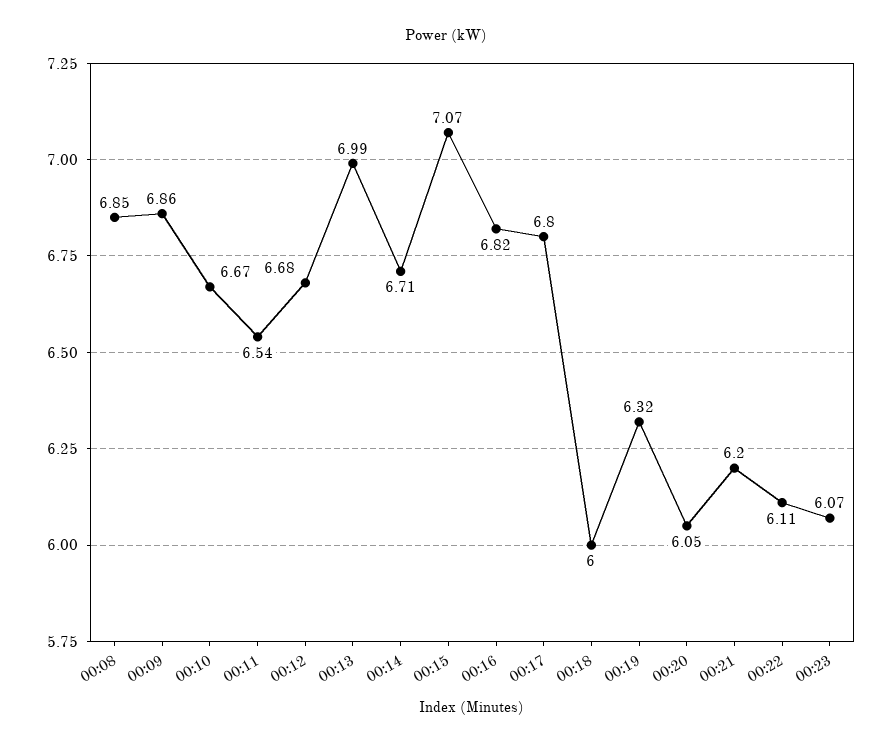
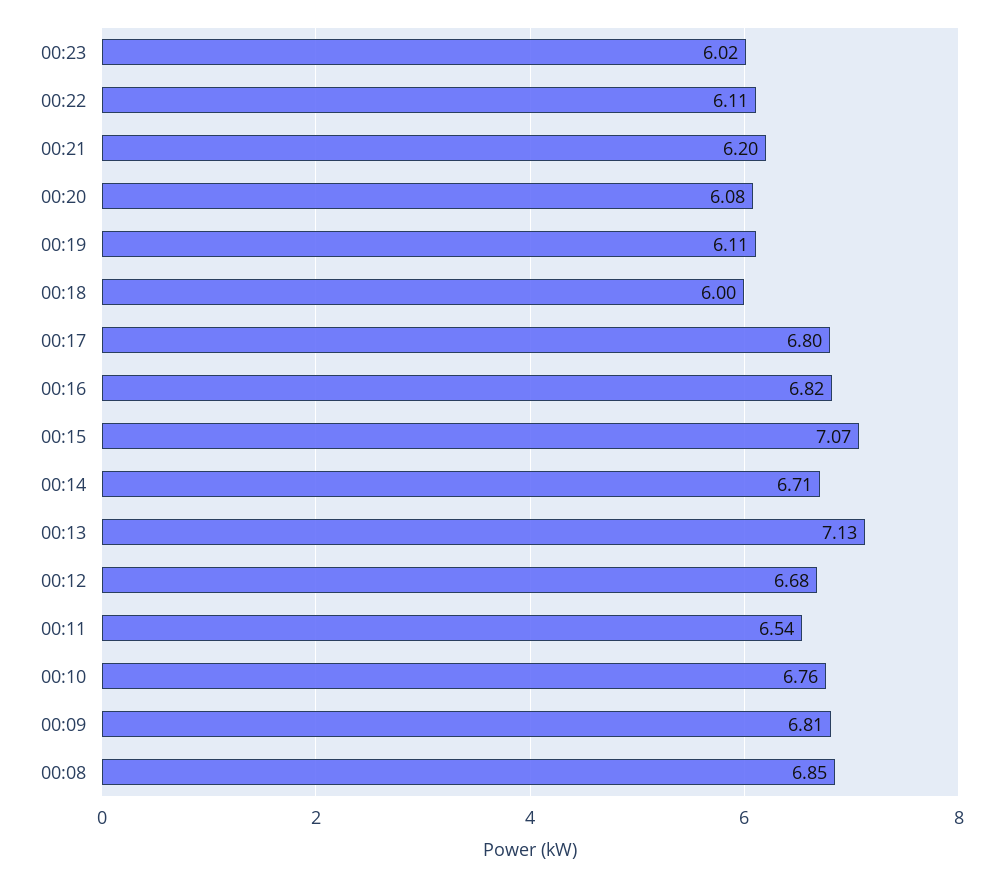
  {
    "00:08": 6.85,
-   "00:09": 6.86,
+   "00:09": 6.81,
-   "00:10": 6.67,
+   "00:10": 6.76,
    "00:11": 6.54,
    "00:12": 6.68,
-   "00:13": 6.99,
+   "00:13": 7.13,
    "00:14": 6.71,
    "00:15": 7.07,
    "00:16": 6.82,
    "00:17": 6.8,
    "00:18": 6,
-   "00:19": 6.32,
+   "00:19": 6.11,
-   "00:20": 6.05,
+   "00:20": 6.08,
    "00:21": 6.2,
    "00:22": 6.11,
-   "00:23": 6.07
+   "00:23": 6.02
  }

